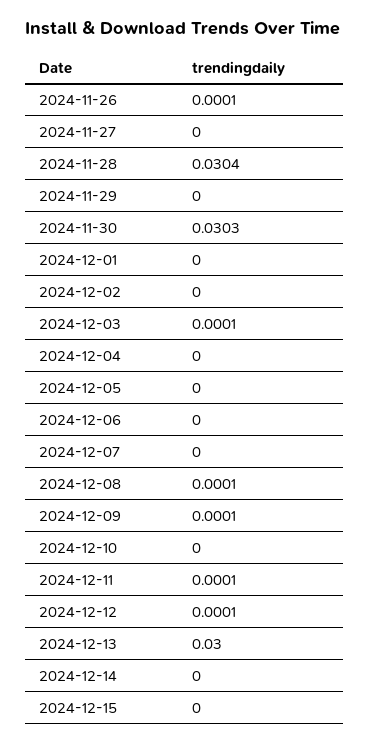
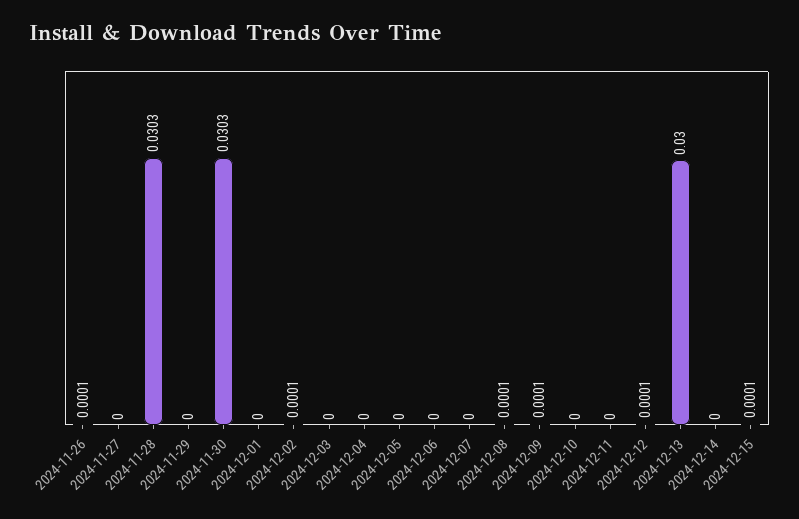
  {
    "2024-11-26": 0.0001,
    "2024-11-27": 0,
-   "2024-11-28": 0.0304,
+   "2024-11-28": 0.0303,
    "2024-11-29": 0,
    "2024-11-30": 0.0303,
    "2024-12-01": 0,
-   "2024-12-02": 0,
+   "2024-12-02": 0.0001,
-   "2024-12-03": 0.0001,
+   "2024-12-03": 0,
    "2024-12-04": 0,
    "2024-12-05": 0,
    "2024-12-06": 0,
    "2024-12-07": 0,
    "2024-12-08": 0.0001,
    "2024-12-09": 0.0001,
    "2024-12-10": 0,
-   "2024-12-11": 0.0001,
+   "2024-12-11": 0,
    "2024-12-12": 0.0001,
    "2024-12-13": 0.03,
    "2024-12-14": 0,
-   "2024-12-15": 0
+   "2024-12-15": 0.0001
  }

